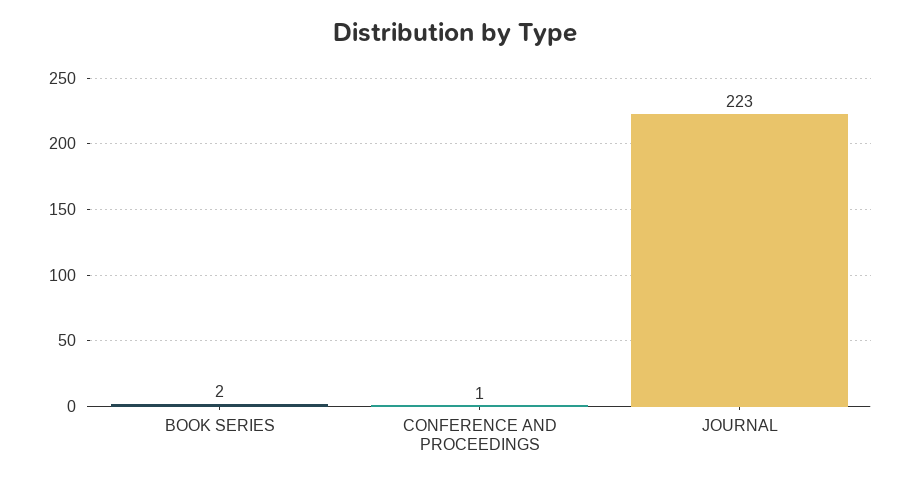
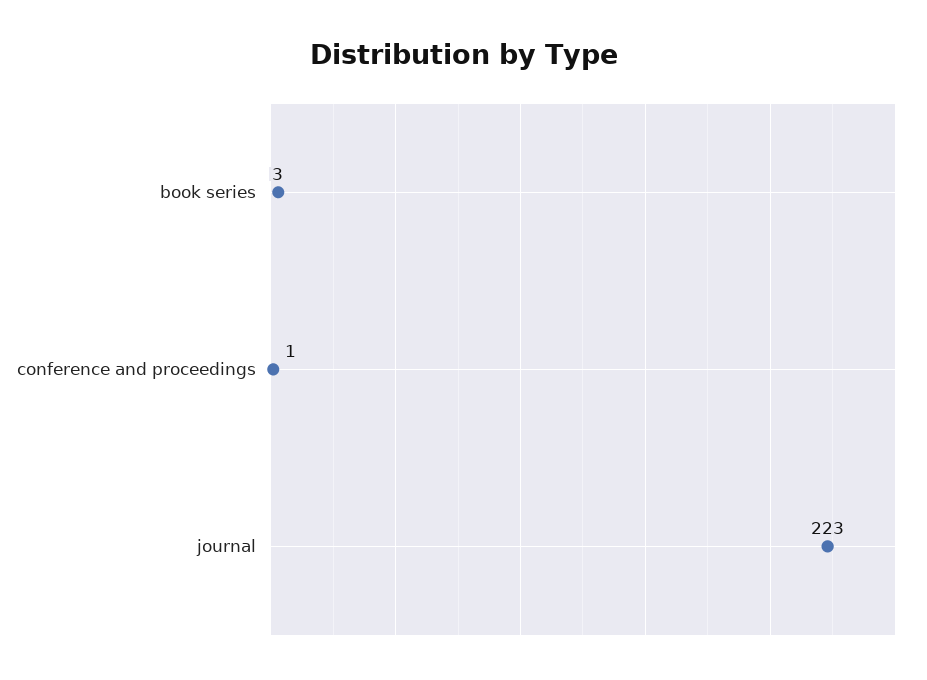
  {
-   "BOOK SERIES": 2,
+   "BOOK SERIES": 3,
    "CONFERENCE AND PROCEEDINGS": 1,
    "JOURNAL": 223
  }

